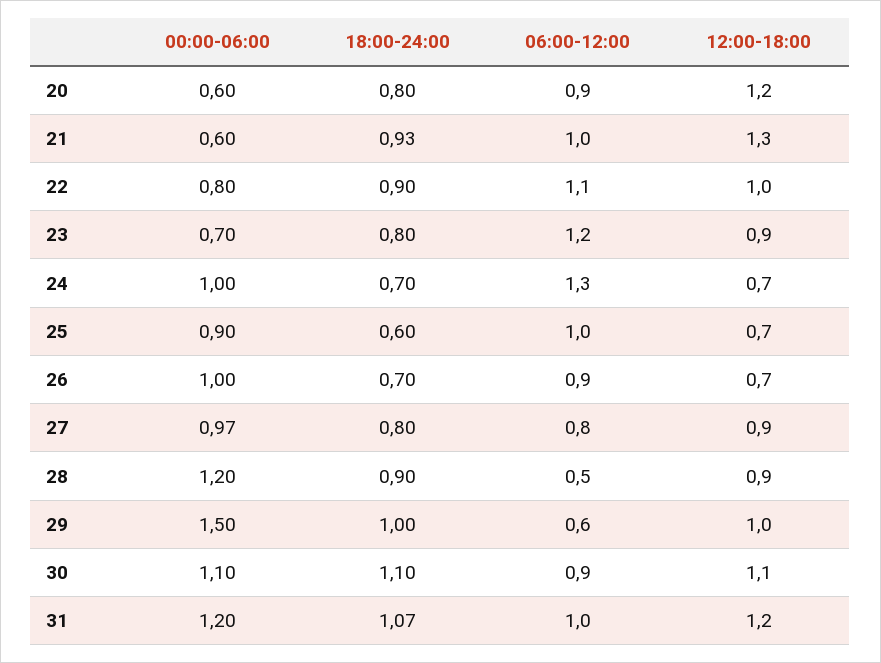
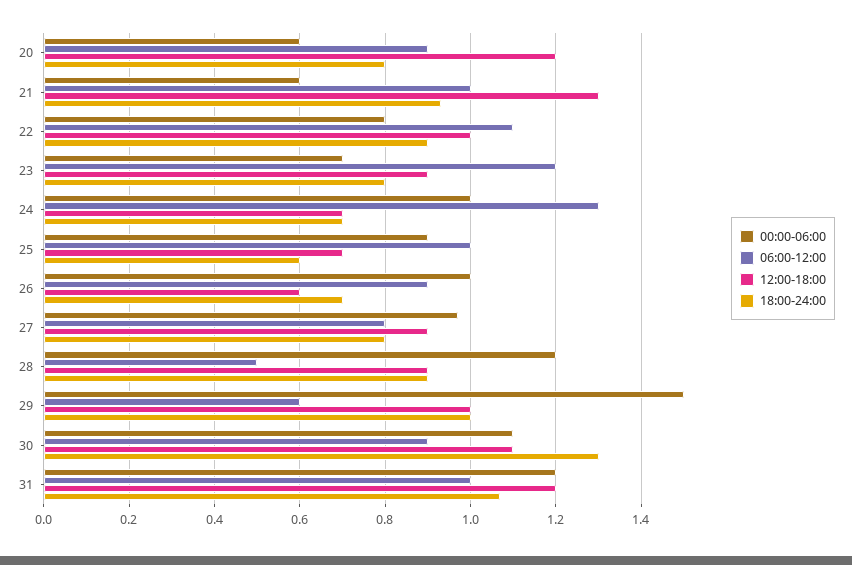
  {
    "00:00-06:00": {
      "20": 0.6,
      "21": 0.6,
      "22": 0.8,
      "23": 0.7,
      "24": 1,
      "25": 0.9,
      "26": 1,
      "27": 0.97,
      "28": 1.2,
      "29": 1.5,
      "30": 1.1,
      "31": 1.2
    },
    "18:00-24:00": {
      "20": 0.8,
      "21": 0.93,
      "22": 0.9,
      "23": 0.8,
      "24": 0.7,
      "25": 0.6,
      "26": 0.7,
      "27": 0.8,
      "28": 0.9,
      "29": 1,
-     "30": 1.1,
+     "30": 1.3,
      "31": 1.07
    },
    "06:00-12:00": {
      "20": 0.9,
      "21": 1,
      "22": 1.1,
      "23": 1.2,
      "24": 1.3,
      "25": 1,
      "26": 0.9,
      "27": 0.8,
      "28": 0.5,
      "29": 0.6,
      "30": 0.9,
      "31": 1
    },
    "12:00-18:00": {
      "20": 1.2,
      "21": 1.3,
      "22": 1,
      "23": 0.9,
      "24": 0.7,
      "25": 0.7,
-     "26": 0.7,
+     "26": 0.6,
      "27": 0.9,
      "28": 0.9,
      "29": 1,
      "30": 1.1,
      "31": 1.2
    }
  }

